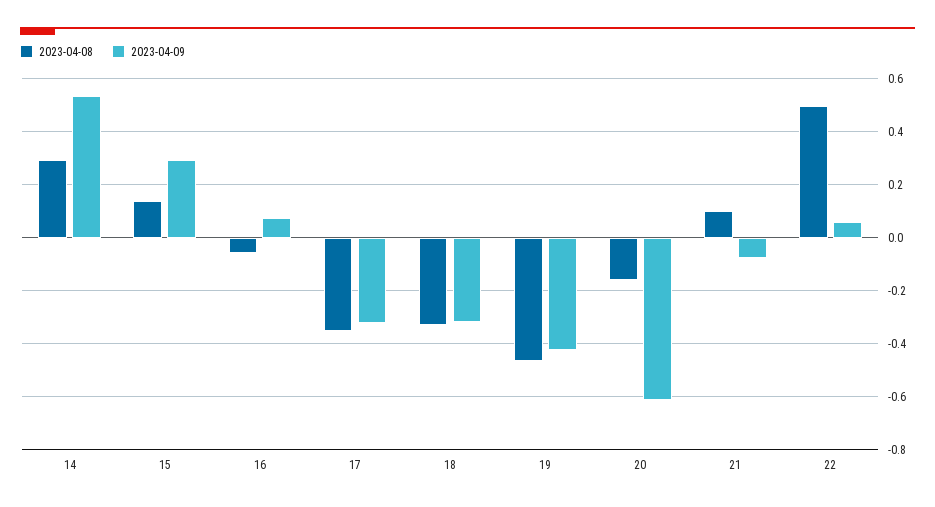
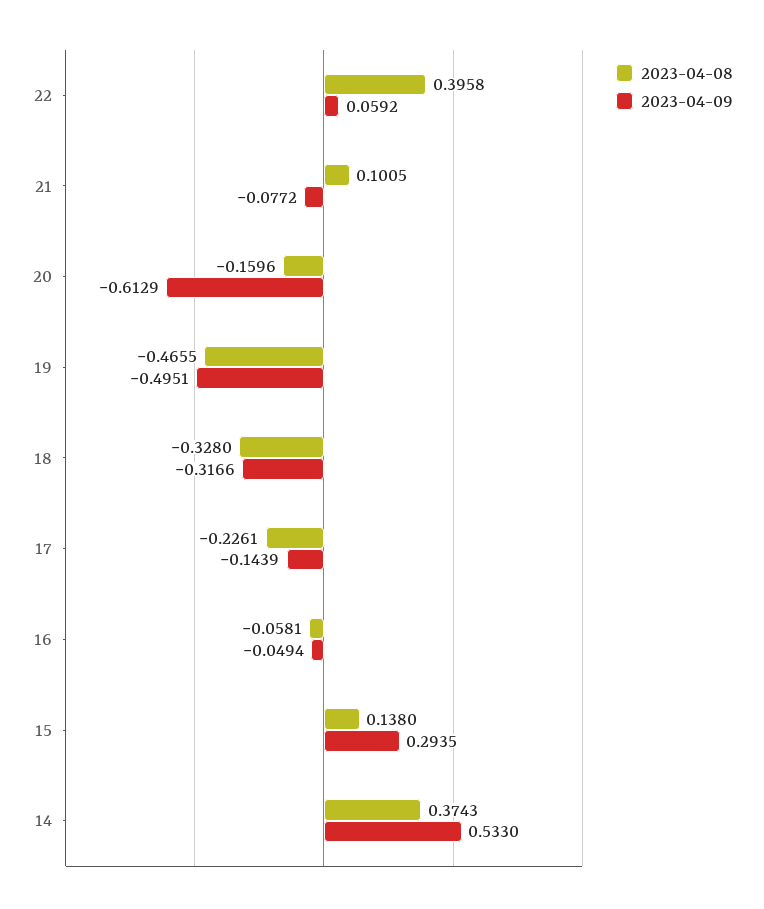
  {
    "2023-04-08": {
-     "14": 0.3,
+     "14": 0.3743,
      "15": 0.138,
      "16": -0.0581,
-     "17": -0.35,
+     "17": -0.2261,
      "18": -0.328,
      "19": -0.4655,
      "20": -0.1596,
      "21": 0.1005,
-     "22": 0.5
+     "22": 0.3958
    },
    "2023-04-09": {
      "14": 0.533,
      "15": 0.2935,
-     "16": 0.075,
+     "16": -0.0494,
-     "17": -0.325,
+     "17": -0.1439,
      "18": -0.3166,
-     "19": -0.425,
+     "19": -0.4951,
      "20": -0.6129,
      "21": -0.0772,
      "22": 0.0592
    }
  }

